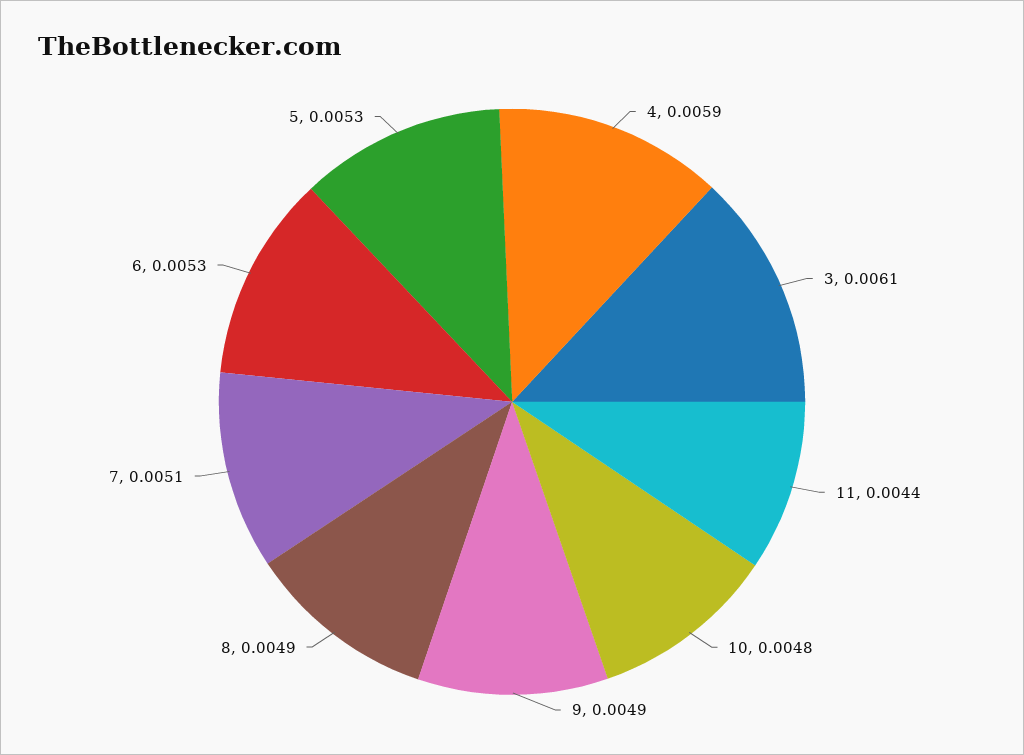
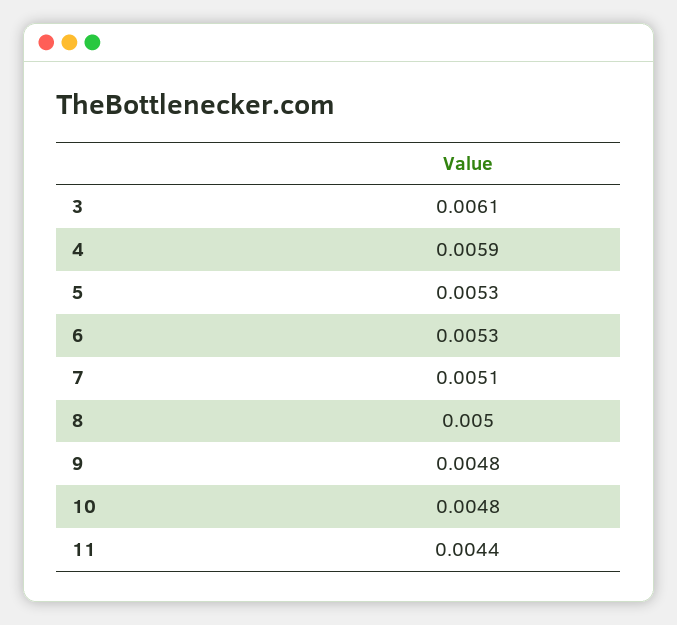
  {
    "4": 0.0059,
    "3": 0.0061,
    "11": 0.0044,
    "10": 0.0048,
-   "9": 0.0049,
+   "9": 0.0048,
-   "8": 0.0049,
+   "8": 0.005,
    "7": 0.0051,
    "6": 0.0053,
    "5": 0.0053
  }

